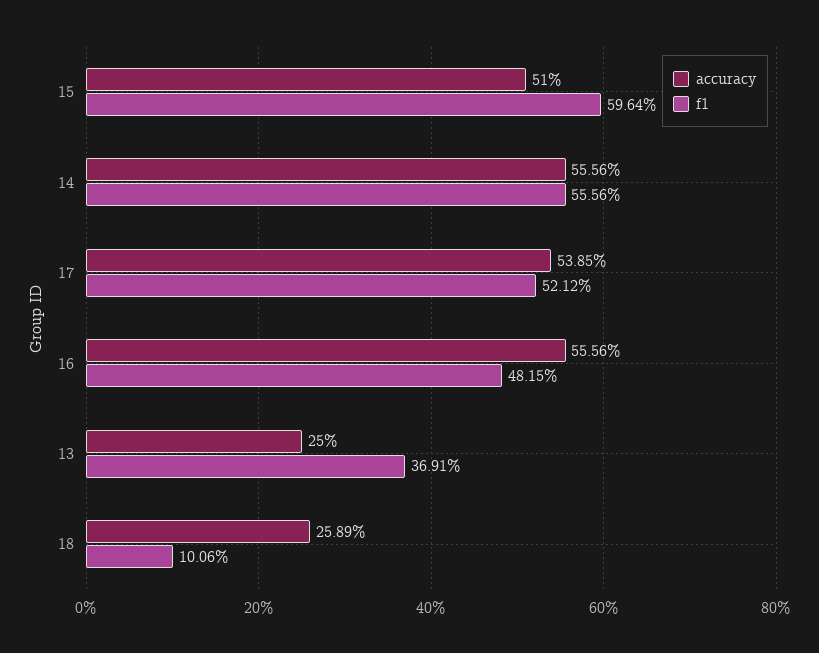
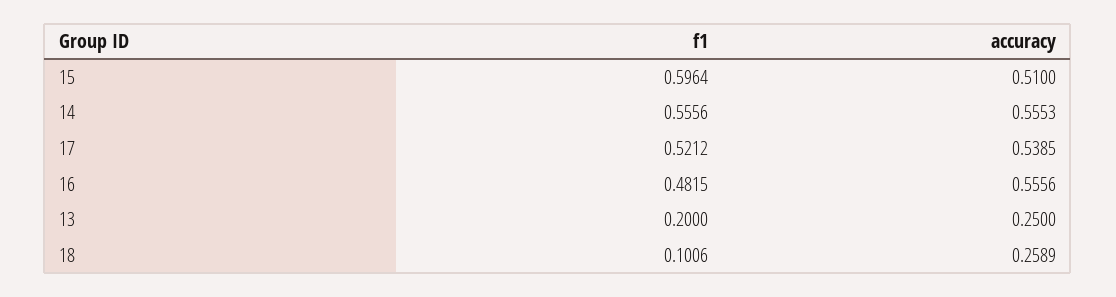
  {
    "accuracy": {
      "15": 0.51,
-     "14": 0.5556,
+     "14": 0.5553,
      "17": 0.5385,
      "16": 0.5556,
      "13": 0.25,
      "18": 0.2589
    },
    "f1": {
      "15": 0.5964,
      "14": 0.5556,
      "17": 0.5212,
      "16": 0.4815,
-     "13": 0.3691,
+     "13": 0.2,
      "18": 0.1006
    }
  }

